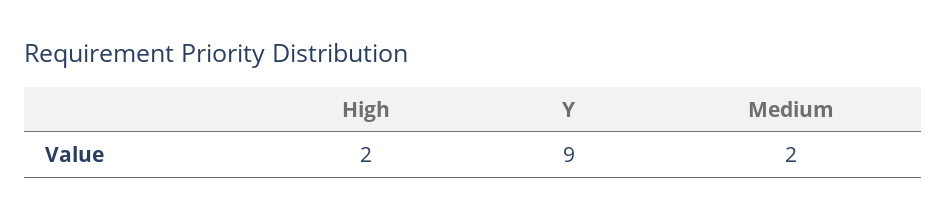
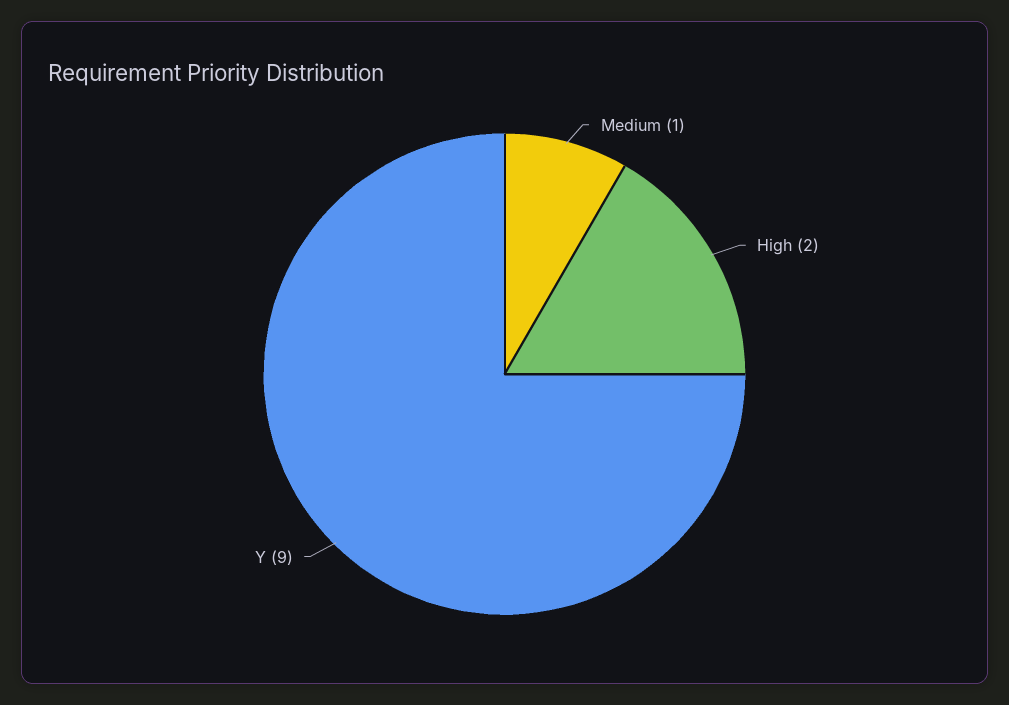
  {
    "High": 2,
    "Y": 9,
-   "Medium": 2
+   "Medium": 1
  }

